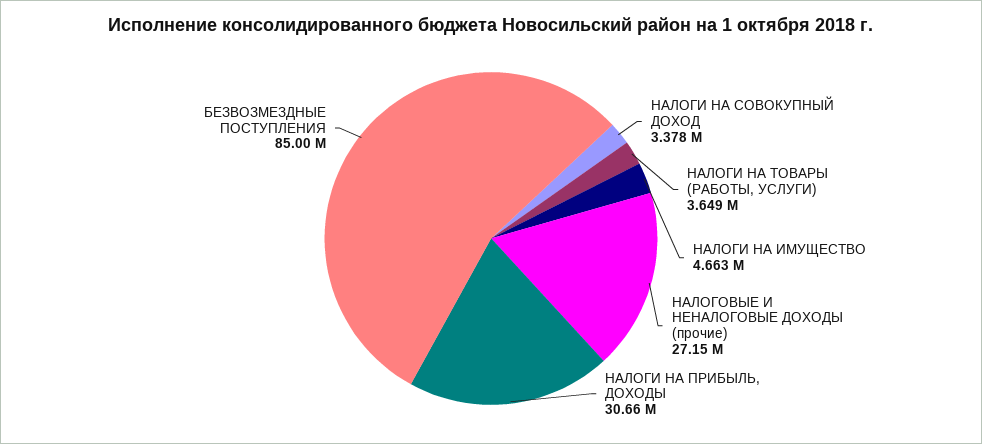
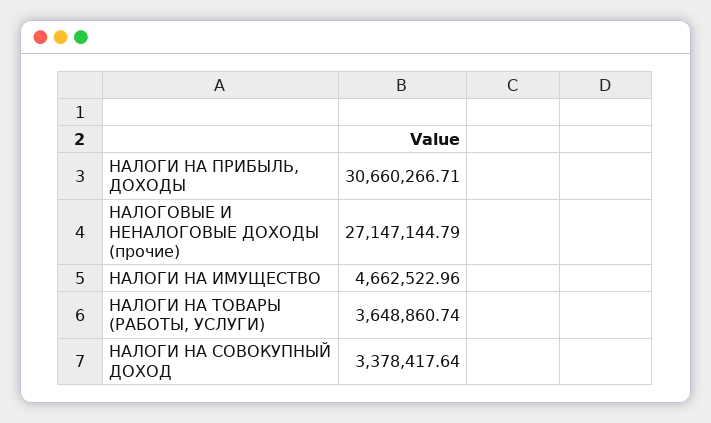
  {
    "НАЛОГИ НА СОВОКУПНЫЙ ДОХОД": 3378417.64,
    "НАЛОГИ НА ТОВАРЫ (РАБОТЫ, УСЛУГИ)": 3648860.74,
    "НАЛОГИ НА ИМУЩЕСТВО": 4662522.96,
    "НАЛОГОВЫЕ И НЕНАЛОГОВЫЕ ДОХОДЫ (прочие)": 27147144.79,
-   "НАЛОГИ НА ПРИБЫЛЬ, ДОХОДЫ": 30660266.71,
+   "НАЛОГИ НА ПРИБЫЛЬ, ДОХОДЫ": 30660266.71
-   "БЕЗВОЗМЕЗДНЫЕ ПОСТУПЛЕНИЯ": 85000000
  }

